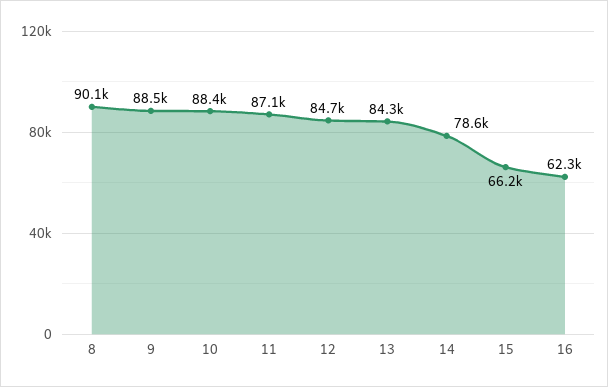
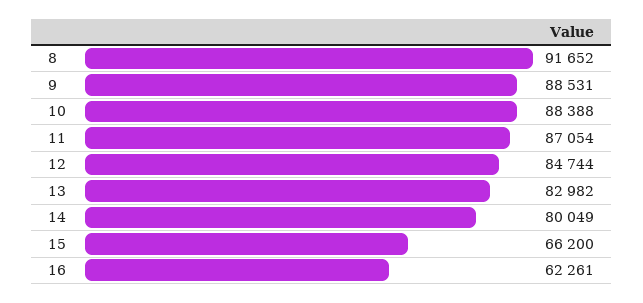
  {
-   "8": 90100,
+   "8": 91652,
    "9": 88531,
    "10": 88388,
    "11": 87054,
    "12": 84744,
-   "13": 84300,
+   "13": 82982,
-   "14": 78600,
+   "14": 80049,
    "15": 66200,
    "16": 62261
  }

